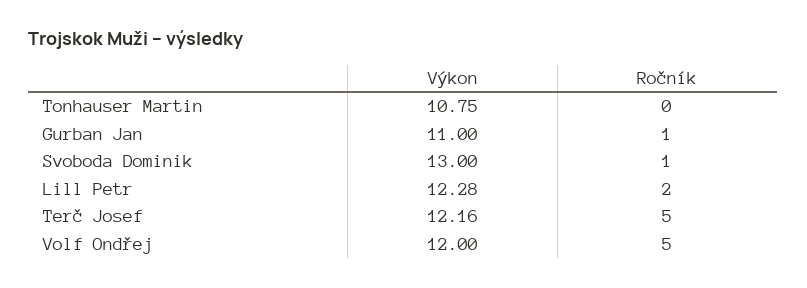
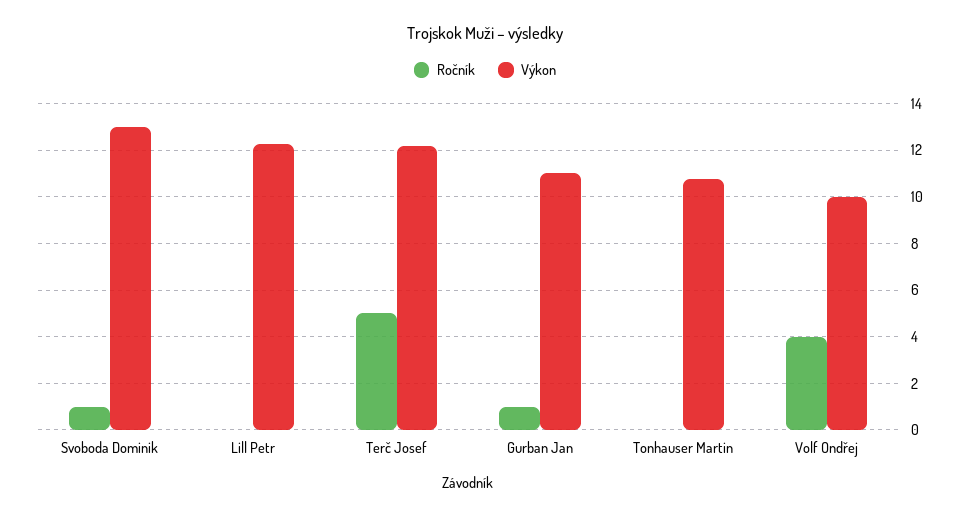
  {
    "Výkon": {
      "Tonhauser Martin": 10.75,
      "Gurban Jan": 11,
      "Svoboda Dominik": 13,
      "Lill Petr": 12.28,
      "Terč Josef": 12.16,
-     "Volf Ondřej": 12
+     "Volf Ondřej": 10
    },
    "Ročník": {
      "Tonhauser Martin": 0,
      "Gurban Jan": 1,
      "Svoboda Dominik": 1,
-     "Lill Petr": 2,
+     "Lill Petr": 0,
      "Terč Josef": 5,
-     "Volf Ondřej": 5
+     "Volf Ondřej": 4
    }
  }

